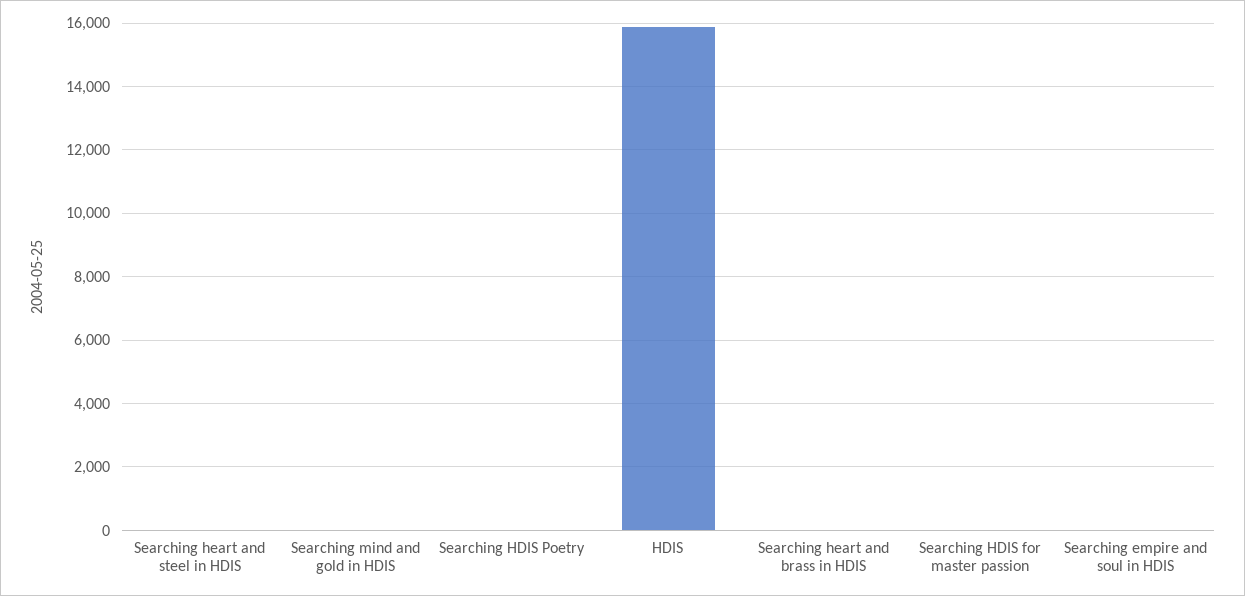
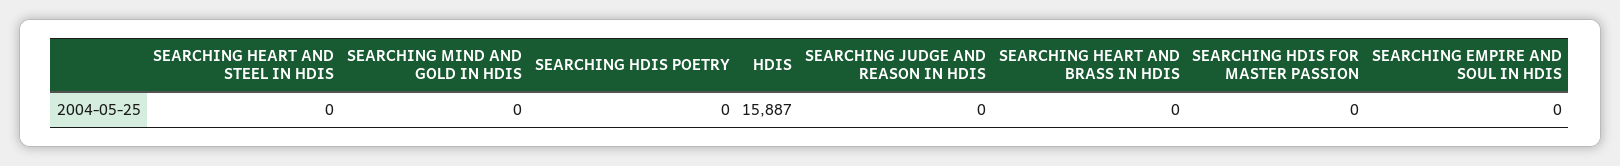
  {
    "Searching heart and steel in HDIS": 0,
    "Searching mind and gold in HDIS": 0,
    "Searching HDIS Poetry": 0,
    "HDIS": 15887,
    "Searching heart and brass in HDIS": 0,
    "Searching HDIS for master passion": 0,
-   "Searching empire and soul in HDIS": 0
+   "Searching empire and soul in HDIS": 0,
+   "SEARCHING JUDGE AND REASON IN HDIS": 0
  }

